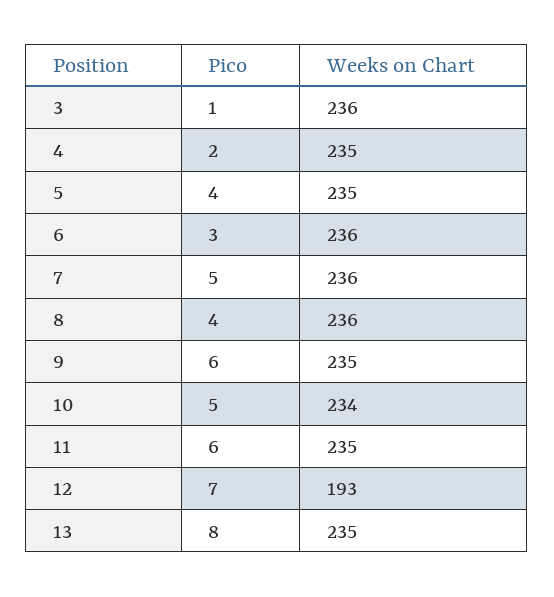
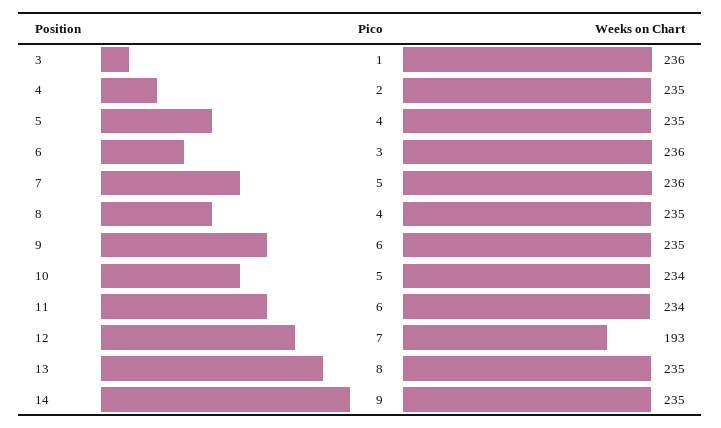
  {
    "Pico": {
      "3": 1,
      "4": 2,
      "5": 4,
      "6": 3,
      "7": 5,
      "8": 4,
      "9": 6,
      "10": 5,
      "11": 6,
      "12": 7,
-     "13": 8
+     "13": 8,
+     "14": 9
    },
    "Weeks on Chart": {
      "3": 236,
      "4": 235,
      "5": 235,
      "6": 236,
      "7": 236,
-     "8": 236,
+     "8": 235,
      "9": 235,
      "10": 234,
-     "11": 235,
+     "11": 234,
      "12": 193,
-     "13": 235
+     "13": 235,
+     "14": 235
    }
  }

